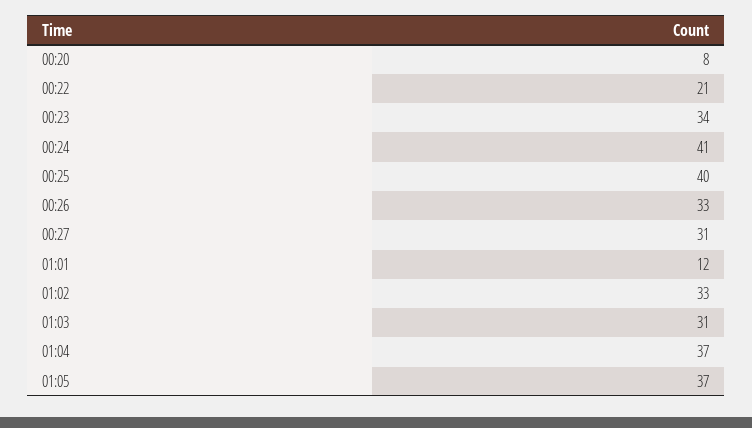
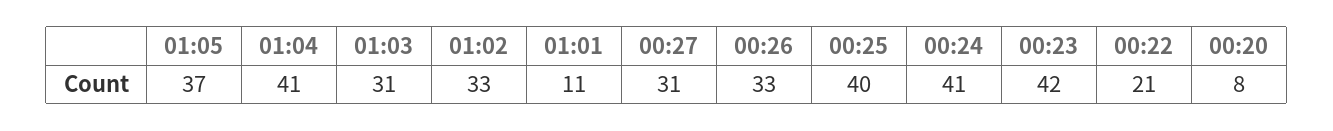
  {
    "00:20": 8,
    "00:22": 21,
-   "00:23": 34,
+   "00:23": 42,
    "00:24": 41,
    "00:25": 40,
    "00:26": 33,
    "00:27": 31,
-   "01:01": 12,
+   "01:01": 11,
    "01:02": 33,
    "01:03": 31,
-   "01:04": 37,
+   "01:04": 41,
    "01:05": 37
  }

